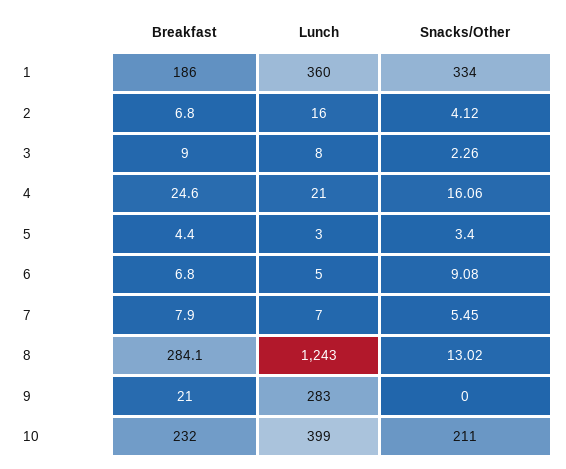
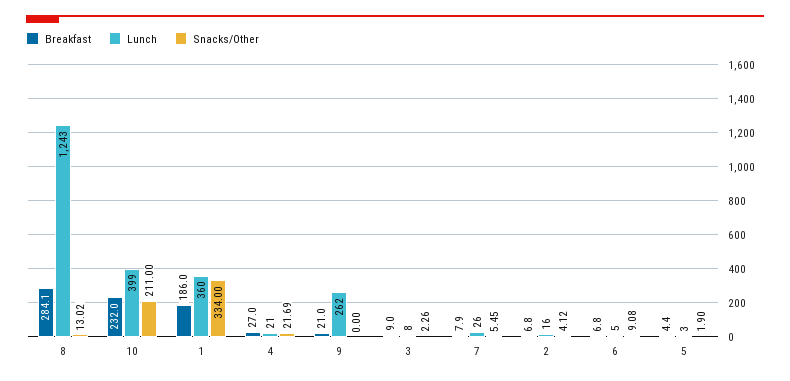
  {
    "Breakfast": {
      "1": 186,
      "2": 6.8,
      "3": 9,
-     "4": 24.6,
+     "4": 27,
      "5": 4.4,
      "6": 6.8,
      "7": 7.9,
      "8": 284.1,
      "9": 21,
      "10": 232
    },
    "Lunch": {
      "1": 360,
      "2": 16,
      "3": 8,
      "4": 21,
      "5": 3,
      "6": 5,
-     "7": 7,
+     "7": 26,
      "8": 1243,
-     "9": 283,
+     "9": 262,
      "10": 399
    },
    "Snacks/Other": {
      "1": 334,
      "2": 4.12,
      "3": 2.26,
-     "4": 16.06,
+     "4": 21.69,
-     "5": 3.4,
+     "5": 1.9,
      "6": 9.08,
      "7": 5.45,
      "8": 13.02,
      "9": 0,
      "10": 211
    }
  }

